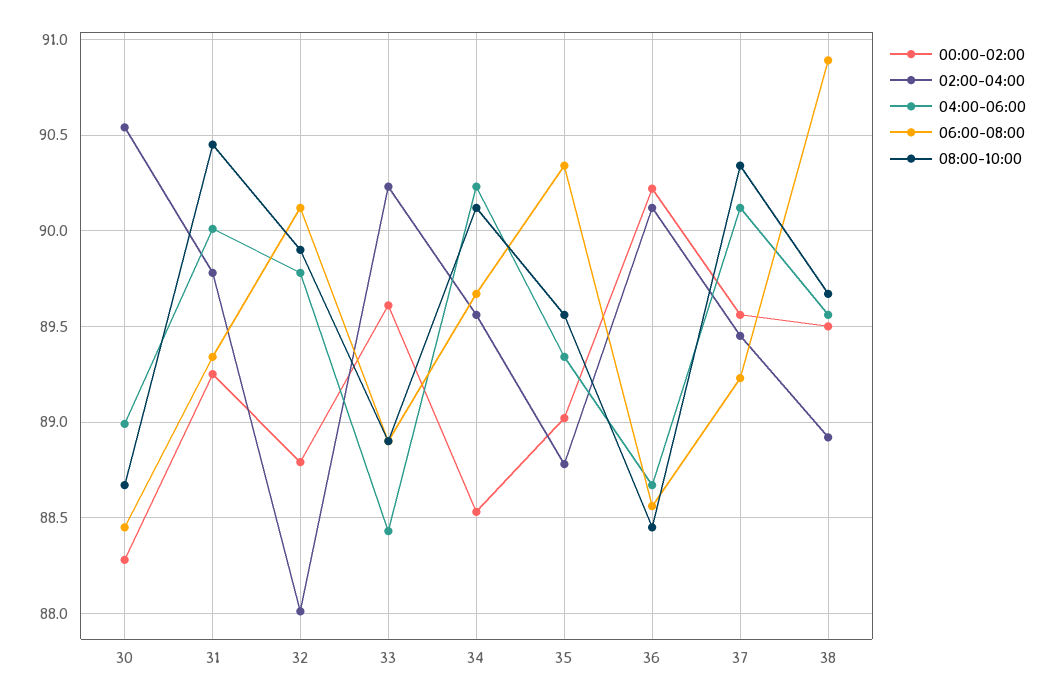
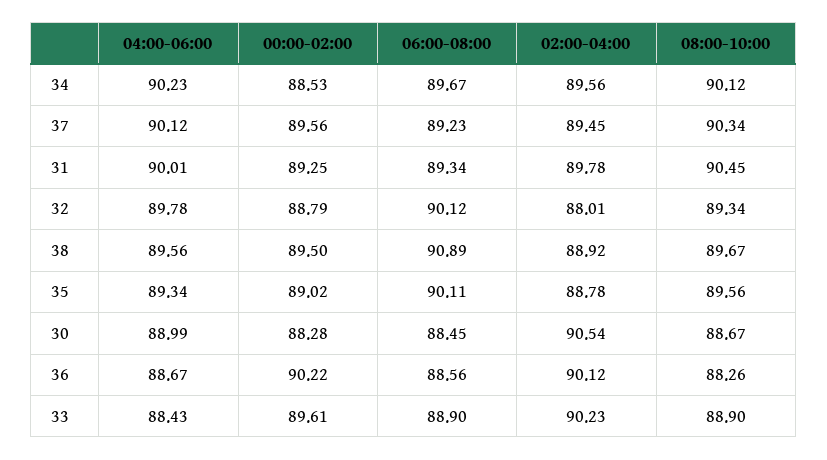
  {
    "00:00-02:00": {
      "30": 88.28,
      "31": 89.25,
      "32": 88.79,
      "33": 89.61,
      "34": 88.53,
      "35": 89.02,
      "36": 90.22,
      "37": 89.56,
      "38": 89.5
    },
    "02:00-04:00": {
      "30": 90.54,
      "31": 89.78,
      "32": 88.01,
      "33": 90.23,
      "34": 89.56,
      "35": 88.78,
      "36": 90.12,
      "37": 89.45,
      "38": 88.92
    },
    "04:00-06:00": {
      "30": 88.99,
      "31": 90.01,
      "32": 89.78,
      "33": 88.43,
      "34": 90.23,
      "35": 89.34,
      "36": 88.67,
      "37": 90.12,
      "38": 89.56
    },
    "06:00-08:00": {
      "30": 88.45,
      "31": 89.34,
      "32": 90.12,
      "33": 88.9,
      "34": 89.67,
-     "35": 90.35,
+     "35": 90.11,
      "36": 88.56,
      "37": 89.23,
      "38": 90.89
    },
    "08:00-10:00": {
      "30": 88.67,
      "31": 90.45,
-     "32": 89.9,
+     "32": 89.34,
      "33": 88.9,
      "34": 90.12,
      "35": 89.56,
-     "36": 88.45,
+     "36": 88.26,
      "37": 90.34,
      "38": 89.67
    }
  }

